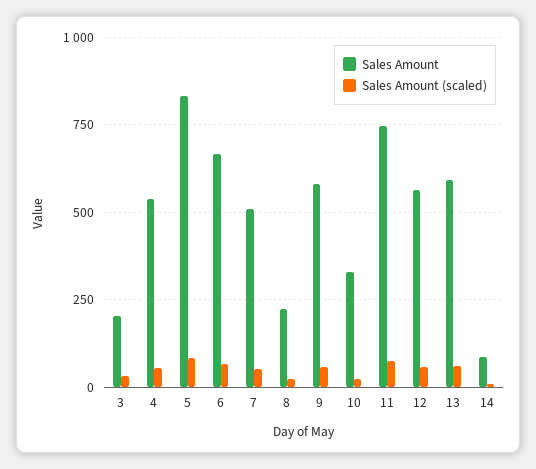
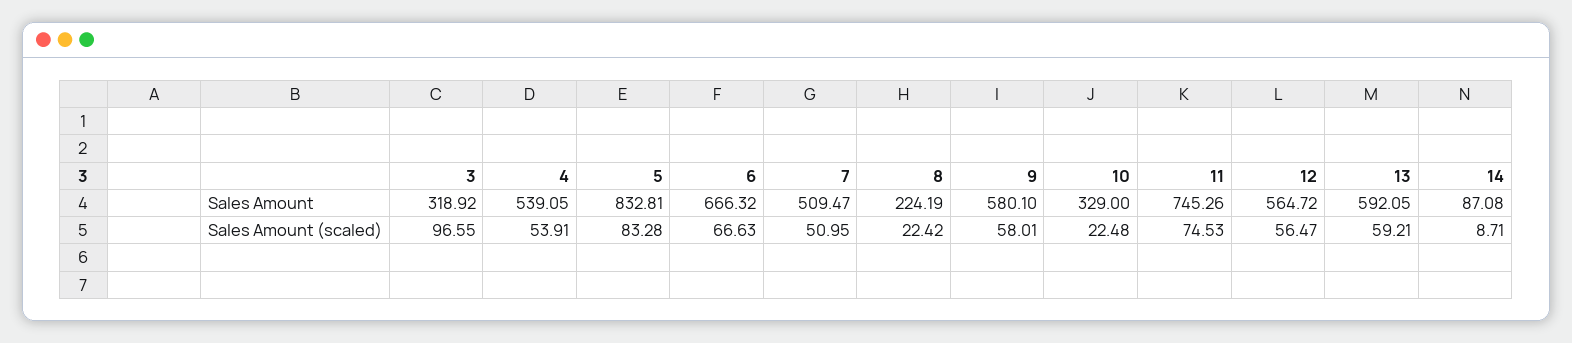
  {
    "Sales Amount": {
-     "3": 200,
+     "3": 318.92,
      "4": 539.05,
      "5": 832.81,
      "6": 666.32,
      "7": 509.47,
      "8": 224.19,
      "9": 580.1,
      "10": 329,
      "11": 745.26,
      "12": 564.72,
      "13": 592.05,
      "14": 87.08
    },
    "Sales Amount (scaled)": {
-     "3": 25,
+     "3": 96.55,
      "4": 53.91,
      "5": 83.28,
      "6": 66.63,
      "7": 50.95,
      "8": 22.42,
      "9": 58.01,
      "10": 22.48,
      "11": 74.53,
      "12": 56.47,
      "13": 59.21,
      "14": 8.71
    }
  }

